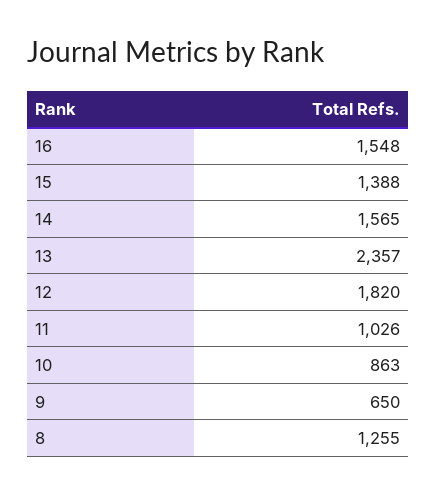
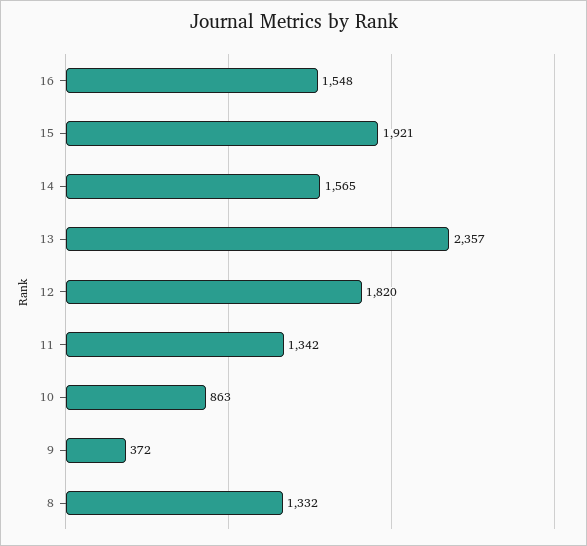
  {
    "16": 1548,
-   "15": 1388,
+   "15": 1921,
    "14": 1565,
    "13": 2357,
    "12": 1820,
-   "11": 1026,
+   "11": 1342,
    "10": 863,
-   "9": 650,
+   "9": 372,
-   "8": 1255
+   "8": 1332
  }

